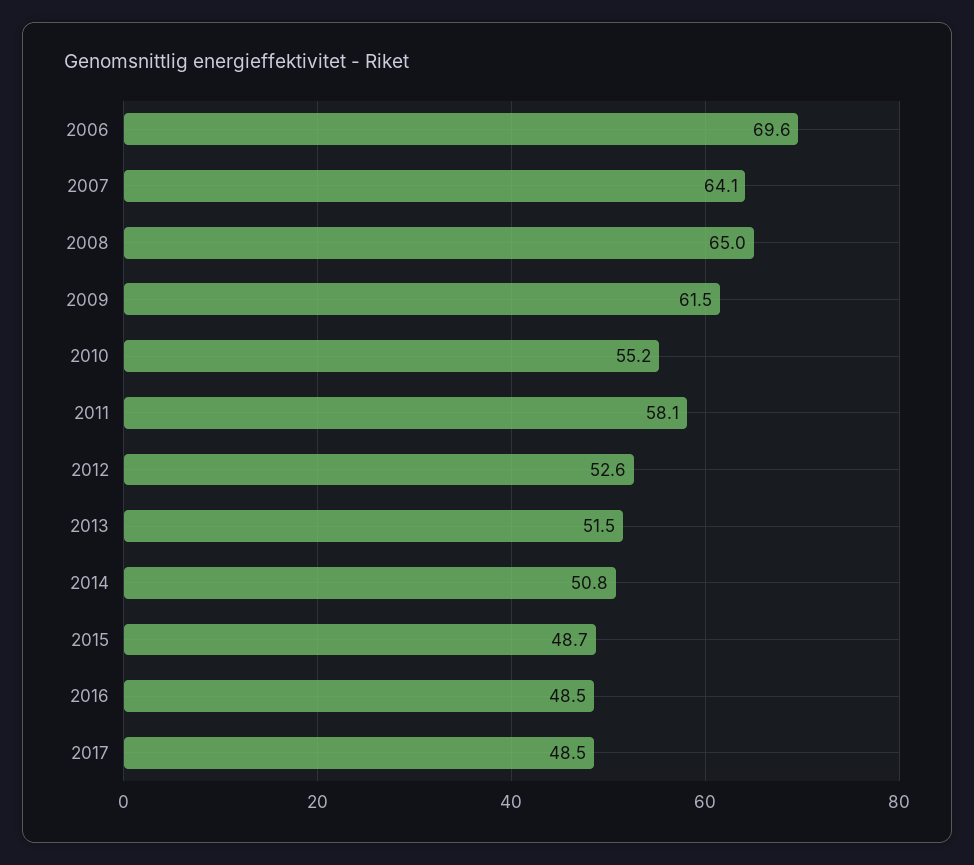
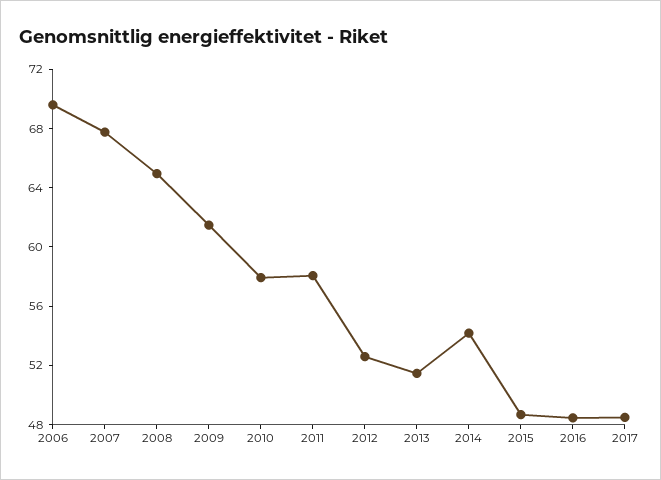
  {
    "2006": 69.6,
-   "2007": 64.1,
+   "2007": 68,
    "2008": 65,
    "2009": 61.5,
-   "2010": 55.2,
+   "2010": 58,
    "2011": 58.1,
    "2012": 52.6,
    "2013": 51.5,
-   "2014": 50.8,
+   "2014": 54,
    "2015": 48.7,
    "2016": 48.5,
    "2017": 48.5
  }

